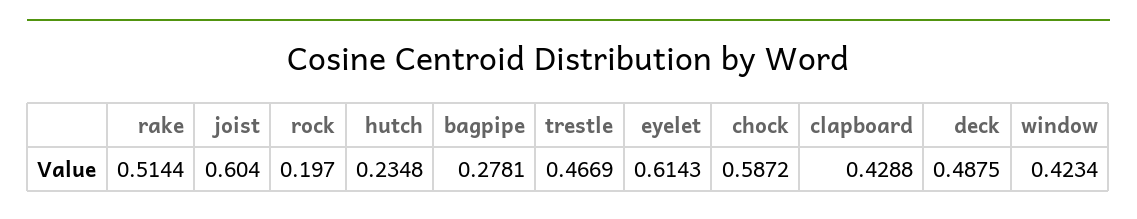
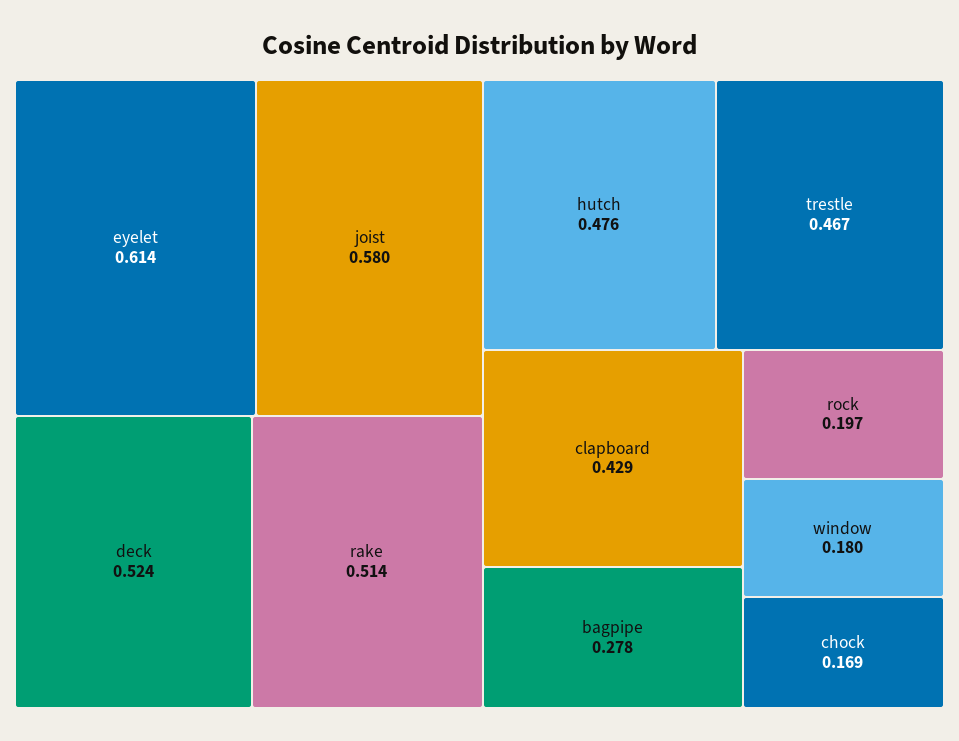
  {
    "rake": 0.5144,
-   "joist": 0.604,
+   "joist": 0.58,
    "rock": 0.197,
-   "hutch": 0.2348,
+   "hutch": 0.476,
    "bagpipe": 0.2781,
    "trestle": 0.4669,
    "eyelet": 0.6143,
-   "chock": 0.5872,
+   "chock": 0.169,
    "clapboard": 0.4288,
-   "deck": 0.4875,
+   "deck": 0.524,
-   "window": 0.4234
+   "window": 0.18
  }

